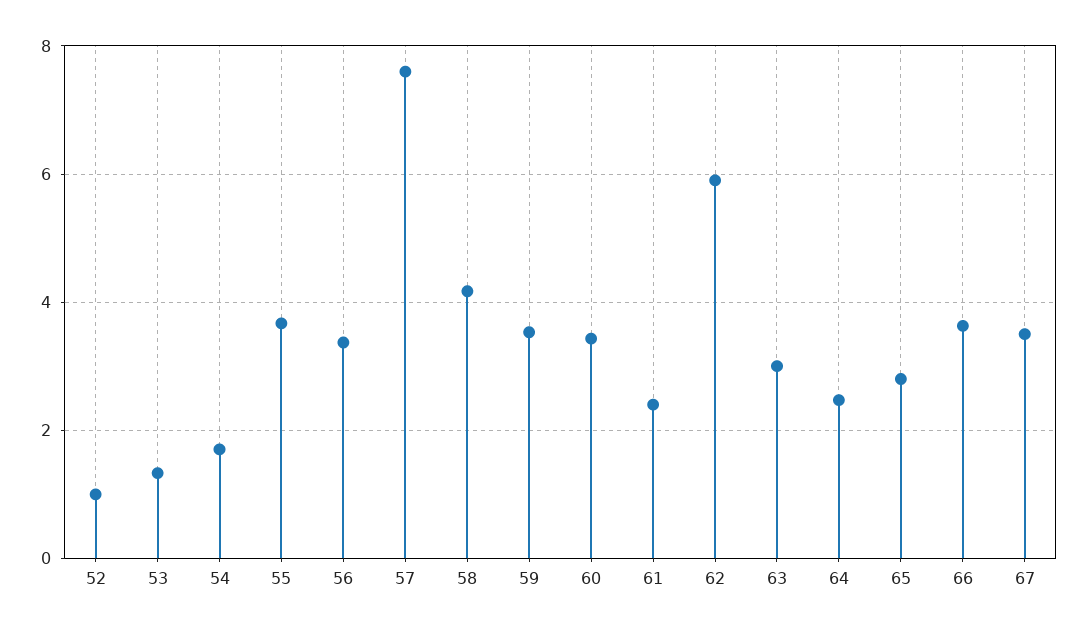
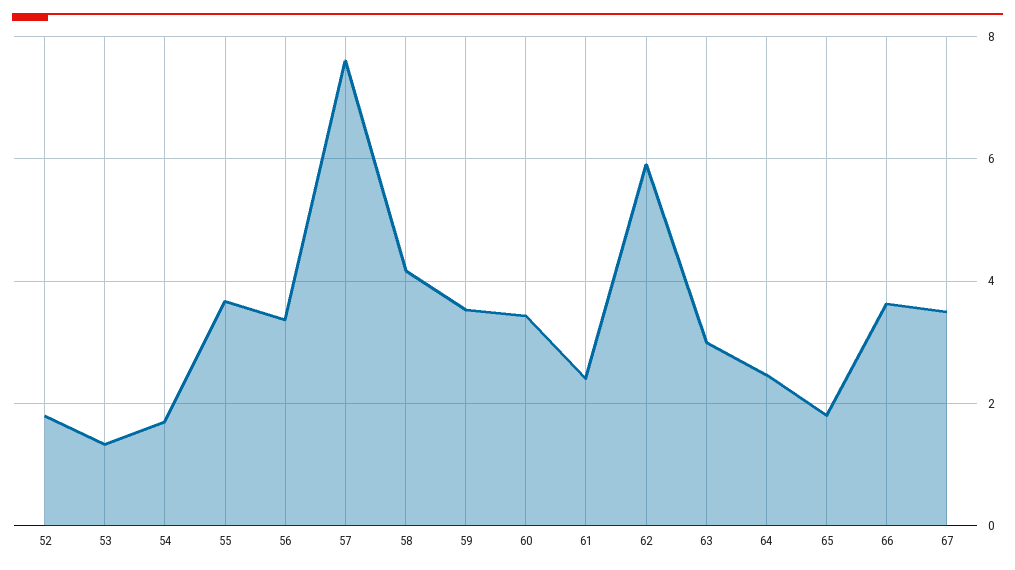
  {
-   "52": 1,
+   "52": 1.8,
    "53": 1.4,
    "54": 1.8,
    "55": 3.6,
    "56": 3.4,
    "57": 7.6,
    "58": 4.2,
    "59": 3.6,
    "60": 3.4,
    "61": 2.4,
    "62": 6,
    "63": 3,
    "64": 2.4,
-   "65": 2.8,
+   "65": 1.8,
    "66": 3.6,
    "67": 3.6
  }

